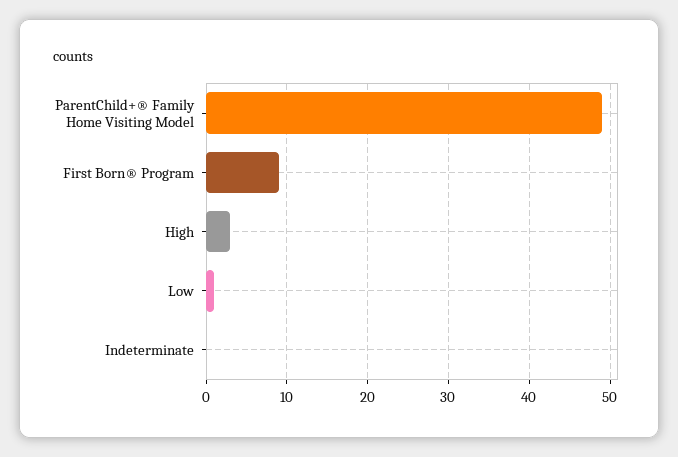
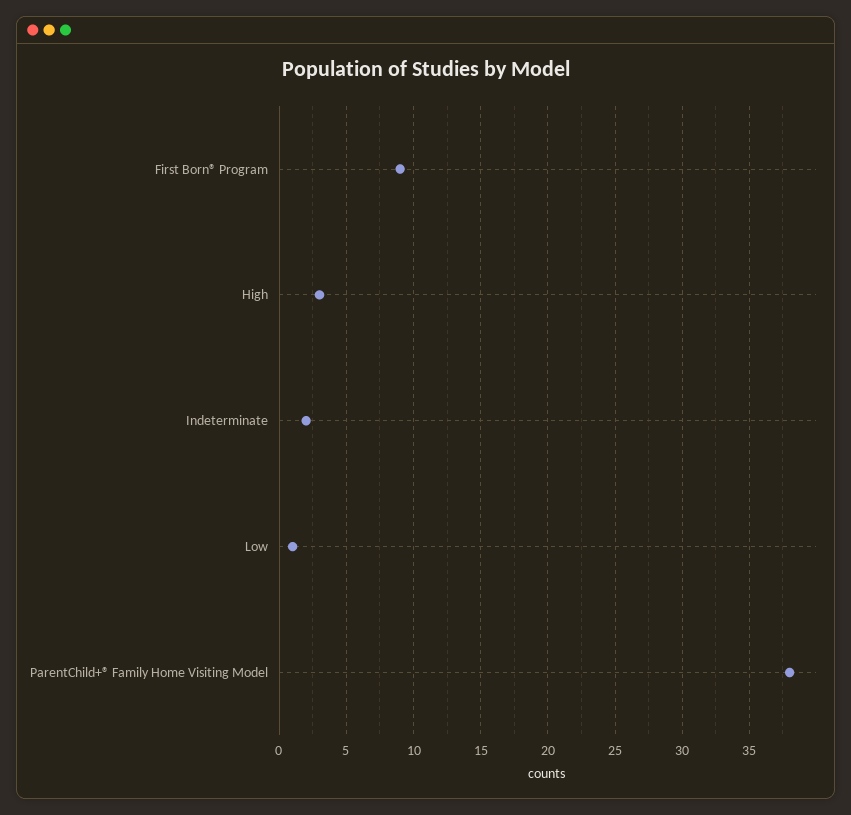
  {
-   "ParentChild+® Family Home Visiting Model": 49,
+   "ParentChild+® Family Home Visiting Model": 38,
    "First Born® Program": 9,
    "High": 3,
    "Low": 1,
-   "Indeterminate": 0
+   "Indeterminate": 2
  }

